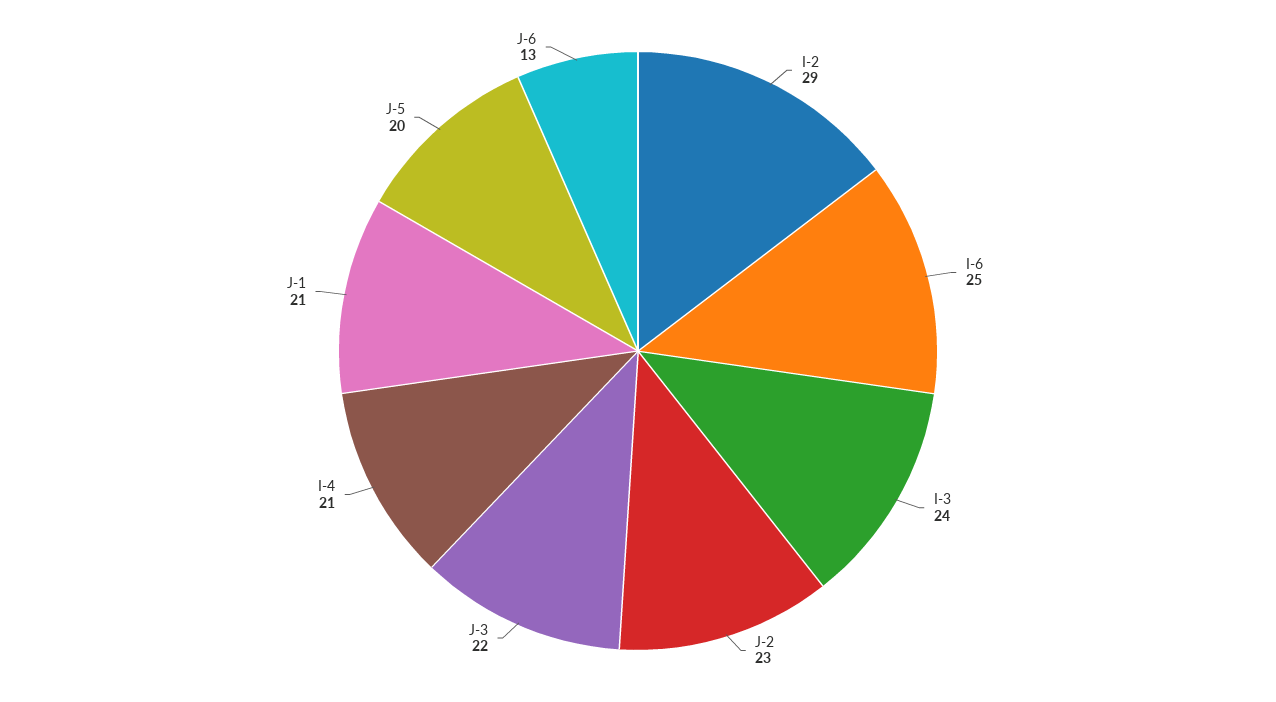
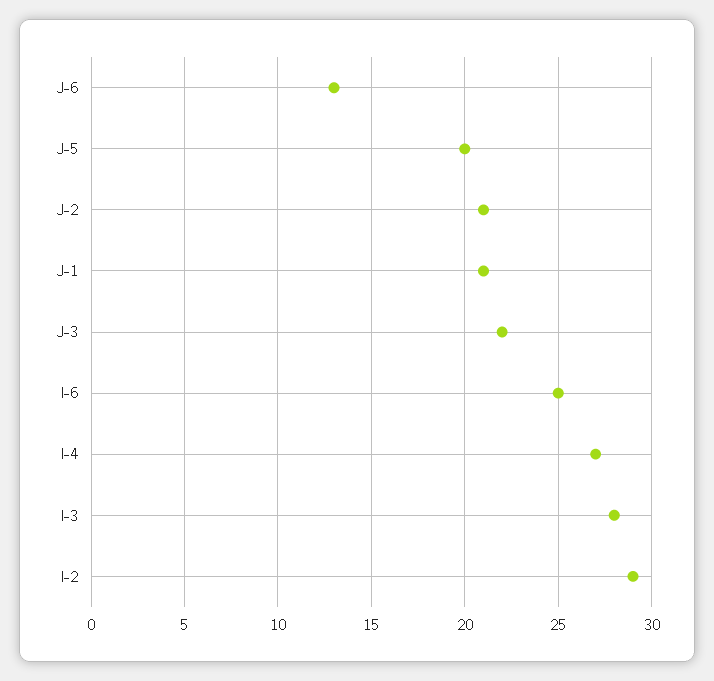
  {
    "I-2": 29,
    "I-6": 25,
-   "I-3": 24,
+   "I-3": 28,
-   "J-2": 23,
+   "J-2": 21,
    "J-3": 22,
-   "I-4": 21,
+   "I-4": 27,
    "J-1": 21,
    "J-5": 20,
    "J-6": 13
  }

